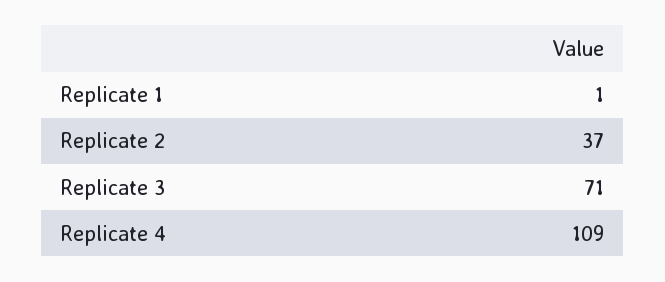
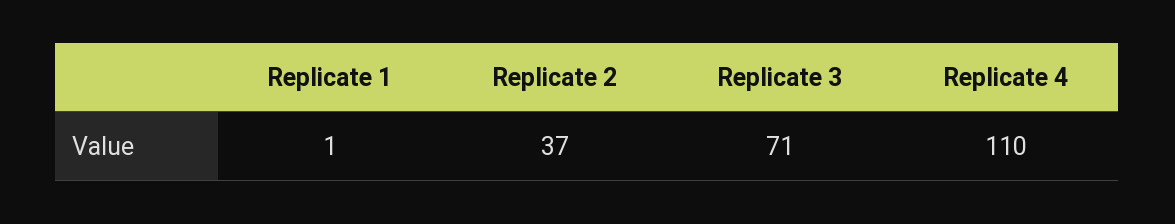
  {
    "Replicate 1": 1,
    "Replicate 2": 37,
    "Replicate 3": 71,
-   "Replicate 4": 109
+   "Replicate 4": 110
  }

